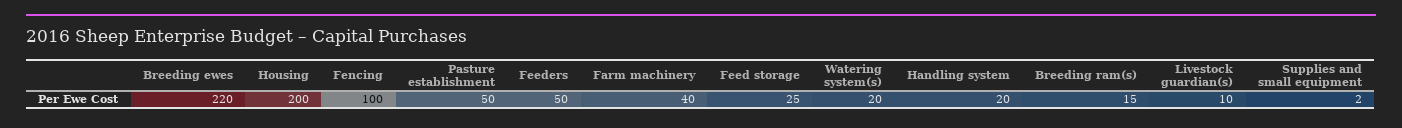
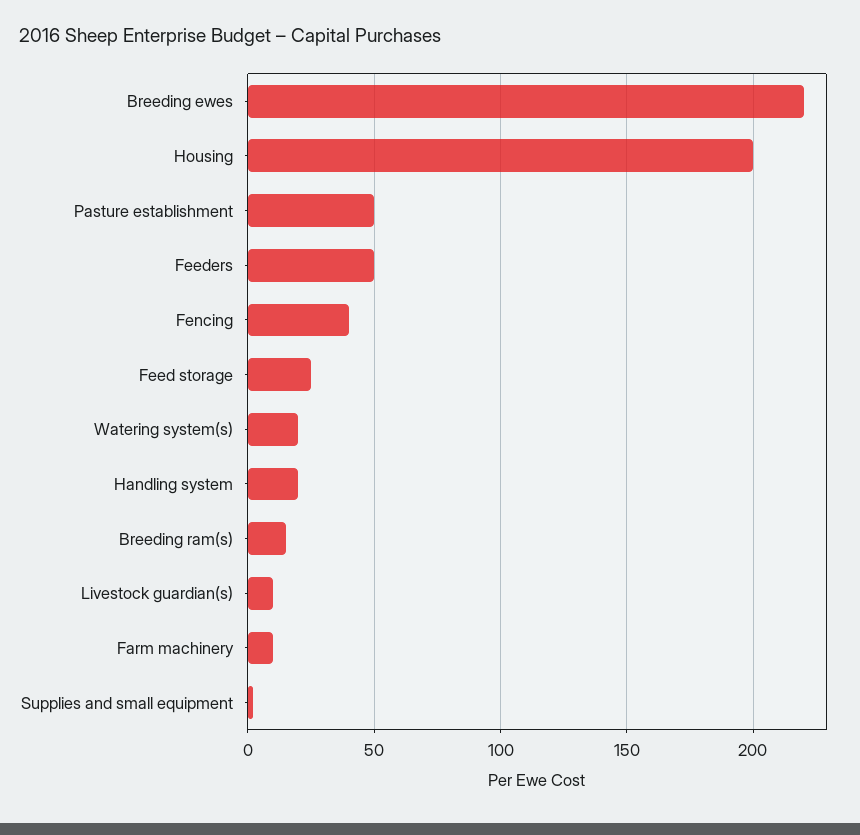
  {
    "Breeding ewes": 220,
    "Housing": 200,
-   "Fencing": 100,
+   "Fencing": 40,
    "Pasture establishment": 50,
    "Feeders": 50,
-   "Farm machinery": 40,
+   "Farm machinery": 10,
    "Feed storage": 25,
    "Watering system(s)": 20,
    "Handling system": 20,
    "Breeding ram(s)": 15,
    "Livestock guardian(s)": 10,
    "Supplies and small equipment": 2
  }

